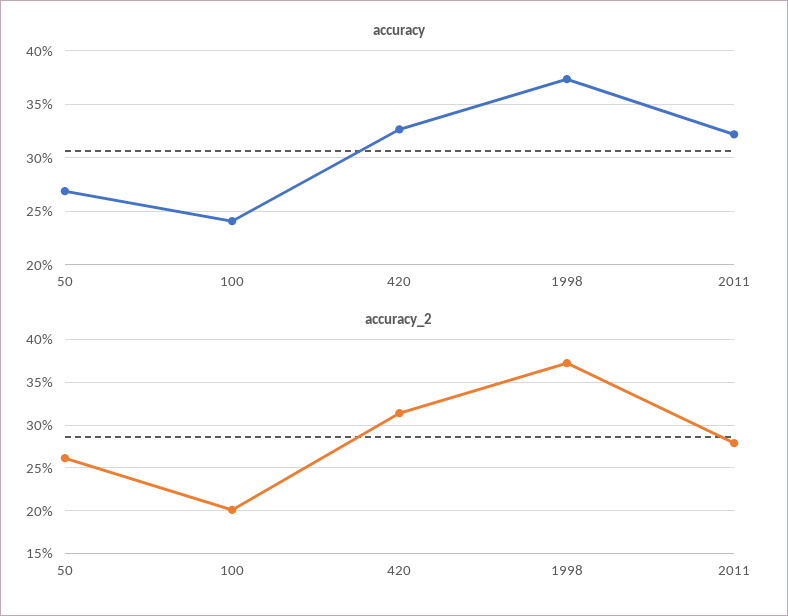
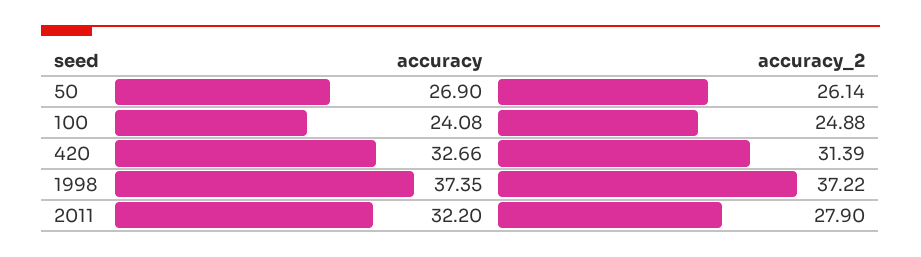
  {
    "accuracy": {
      "50": 26.9,
      "100": 24.08,
      "420": 32.66,
      "1998": 37.35,
      "2011": 32.2
    },
    "accuracy_2": {
      "50": 26.14,
-     "100": 20,
+     "100": 24.88,
      "420": 31.39,
      "1998": 37.22,
      "2011": 27.9
    }
  }

